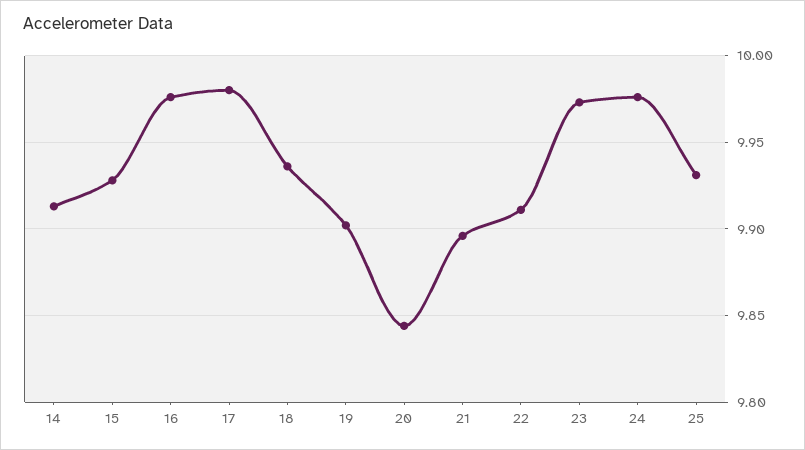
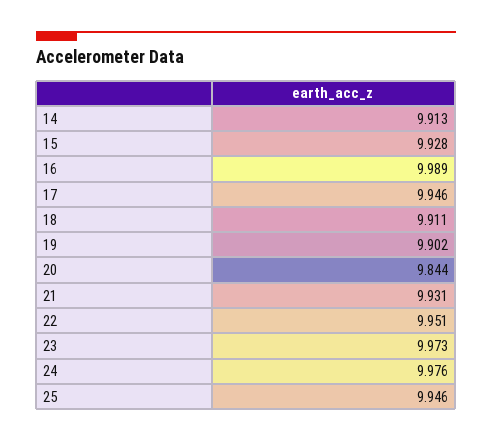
  {
    "14": 9.913,
    "15": 9.928,
-   "16": 9.975,
+   "16": 9.989,
-   "17": 9.98,
+   "17": 9.946,
-   "18": 9.935,
+   "18": 9.911,
    "19": 9.902,
    "20": 9.844,
-   "21": 9.895,
+   "21": 9.931,
-   "22": 9.91,
+   "22": 9.951,
    "23": 9.973,
    "24": 9.976,
-   "25": 9.93
+   "25": 9.946
  }

